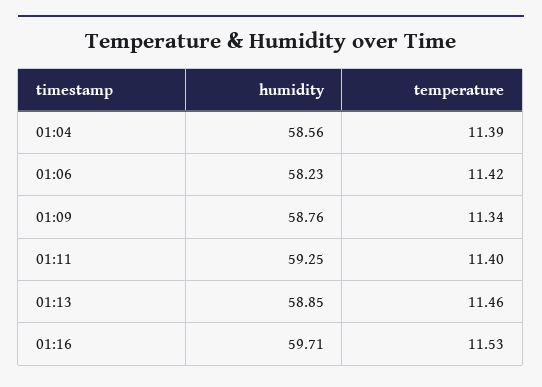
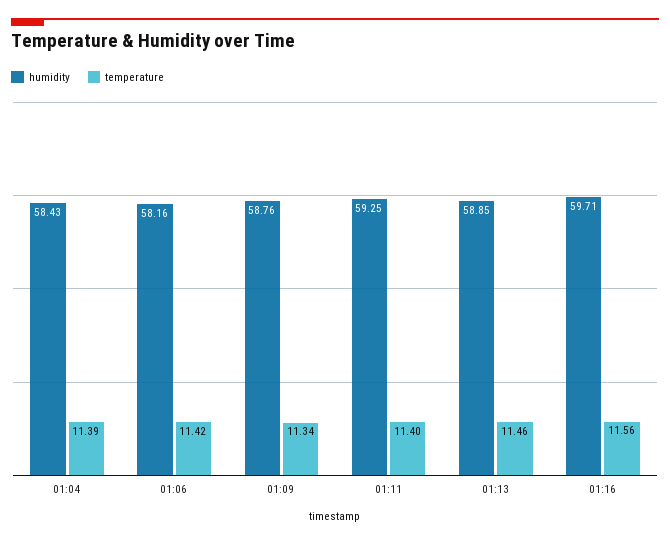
  {
    "humidity": {
-     "01:04": 58.56,
+     "01:04": 58.43,
-     "01:06": 58.23,
+     "01:06": 58.16,
      "01:09": 58.76,
      "01:11": 59.25,
      "01:13": 58.85,
      "01:16": 59.71
    },
    "temperature": {
      "01:04": 11.39,
      "01:06": 11.42,
      "01:09": 11.34,
      "01:11": 11.4,
      "01:13": 11.46,
-     "01:16": 11.53
+     "01:16": 11.56
    }
  }

